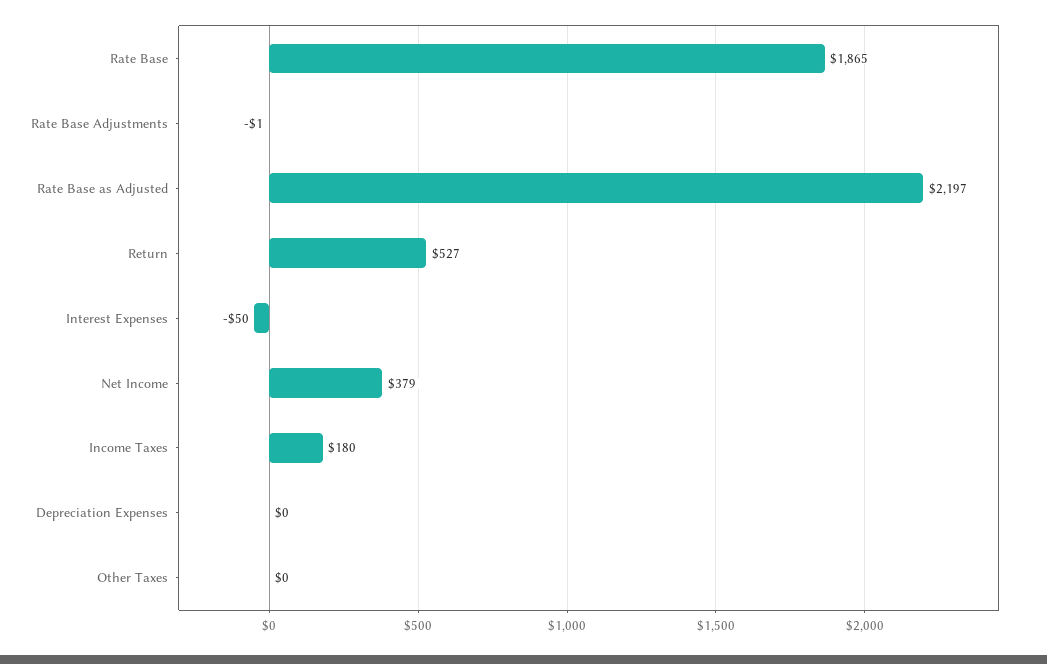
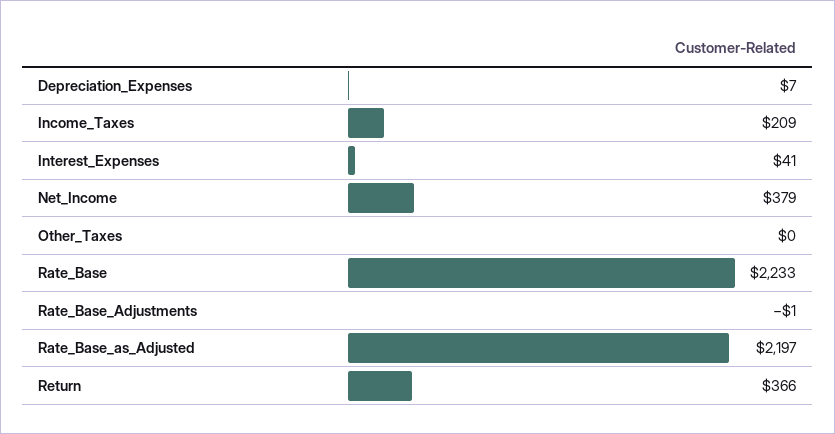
  {
-   "Rate Base": 1865,
+   "Rate Base": 2233,
    "Rate Base Adjustments": -1,
    "Rate Base as Adjusted": 2197,
-   "Return": 527,
+   "Return": 366,
-   "Interest Expenses": -50,
+   "Interest Expenses": 41,
    "Net Income": 379,
-   "Income Taxes": 180,
+   "Income Taxes": 209,
-   "Depreciation Expenses": 0,
+   "Depreciation Expenses": 7,
    "Other Taxes": 0
  }

